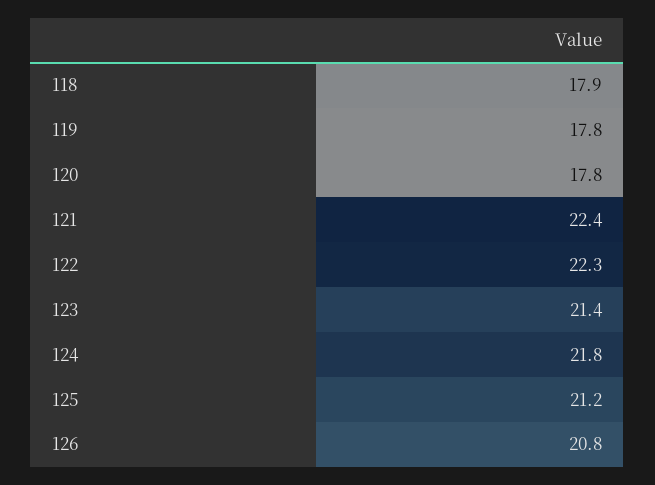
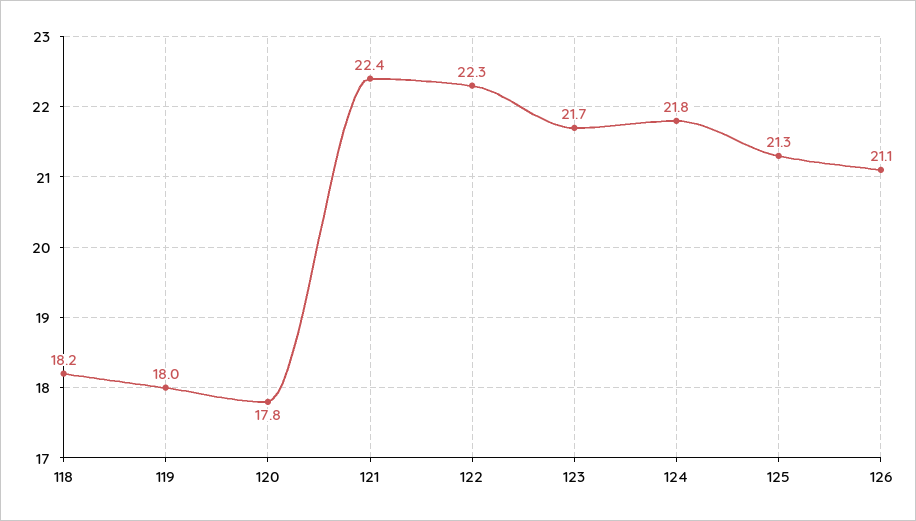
  {
-   "118": 17.9,
+   "118": 18.2,
-   "119": 17.8,
+   "119": 18,
    "120": 17.8,
    "121": 22.4,
    "122": 22.3,
-   "123": 21.4,
+   "123": 21.7,
    "124": 21.8,
-   "125": 21.2,
+   "125": 21.3,
-   "126": 20.8
+   "126": 21.1
  }

